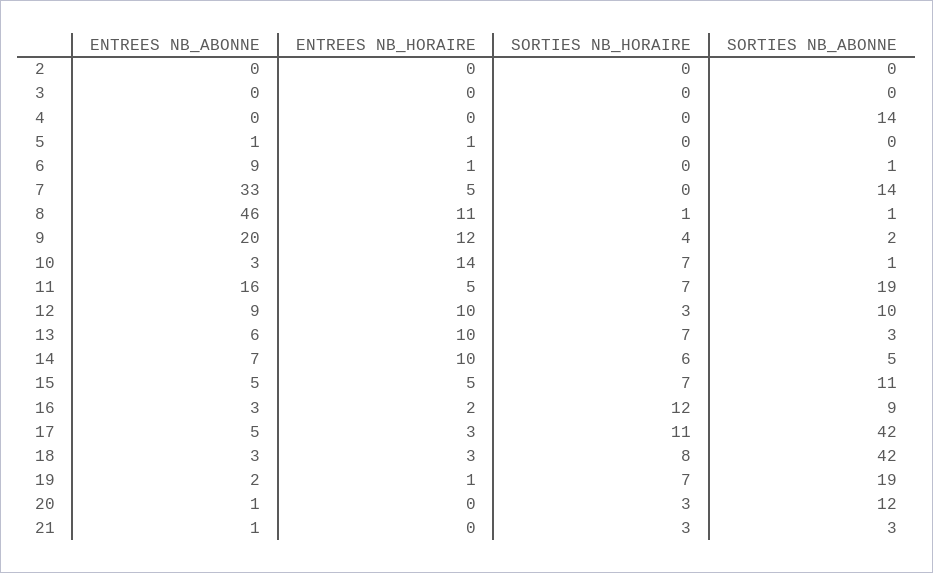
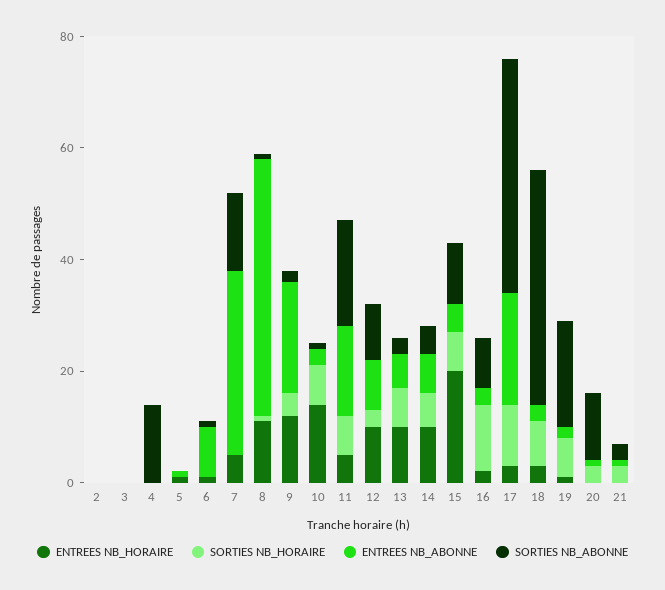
  {
    "ENTREES NB_ABONNE": {
      "2": 0,
      "3": 0,
      "4": 0,
      "5": 1,
      "6": 9,
      "7": 33,
      "8": 46,
      "9": 20,
      "10": 3,
      "11": 16,
      "12": 9,
      "13": 6,
      "14": 7,
      "15": 5,
      "16": 3,
-     "17": 5,
+     "17": 20,
      "18": 3,
      "19": 2,
      "20": 1,
      "21": 1
    },
    "ENTREES NB_HORAIRE": {
      "2": 0,
      "3": 0,
      "4": 0,
      "5": 1,
      "6": 1,
      "7": 5,
      "8": 11,
      "9": 12,
      "10": 14,
      "11": 5,
      "12": 10,
      "13": 10,
      "14": 10,
-     "15": 5,
+     "15": 20,
      "16": 2,
      "17": 3,
      "18": 3,
      "19": 1,
      "20": 0,
      "21": 0
    },
    "SORTIES NB_HORAIRE": {
      "2": 0,
      "3": 0,
      "4": 0,
      "5": 0,
      "6": 0,
      "7": 0,
      "8": 1,
      "9": 4,
      "10": 7,
      "11": 7,
      "12": 3,
      "13": 7,
      "14": 6,
      "15": 7,
      "16": 12,
      "17": 11,
      "18": 8,
      "19": 7,
      "20": 3,
      "21": 3
    },
    "SORTIES NB_ABONNE": {
      "2": 0,
      "3": 0,
      "4": 14,
      "5": 0,
      "6": 1,
      "7": 14,
      "8": 1,
      "9": 2,
      "10": 1,
      "11": 19,
      "12": 10,
      "13": 3,
      "14": 5,
      "15": 11,
      "16": 9,
      "17": 42,
      "18": 42,
      "19": 19,
      "20": 12,
      "21": 3
    }
  }

